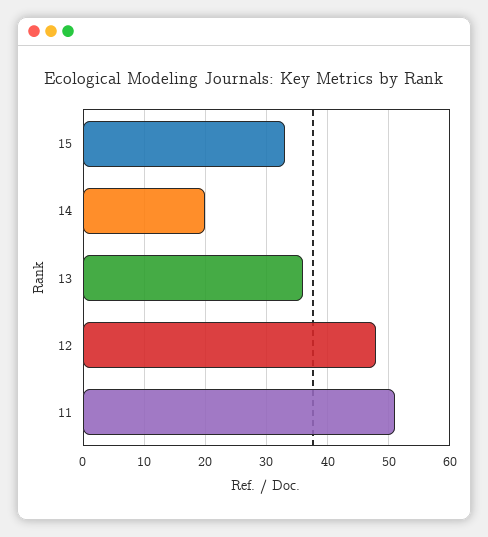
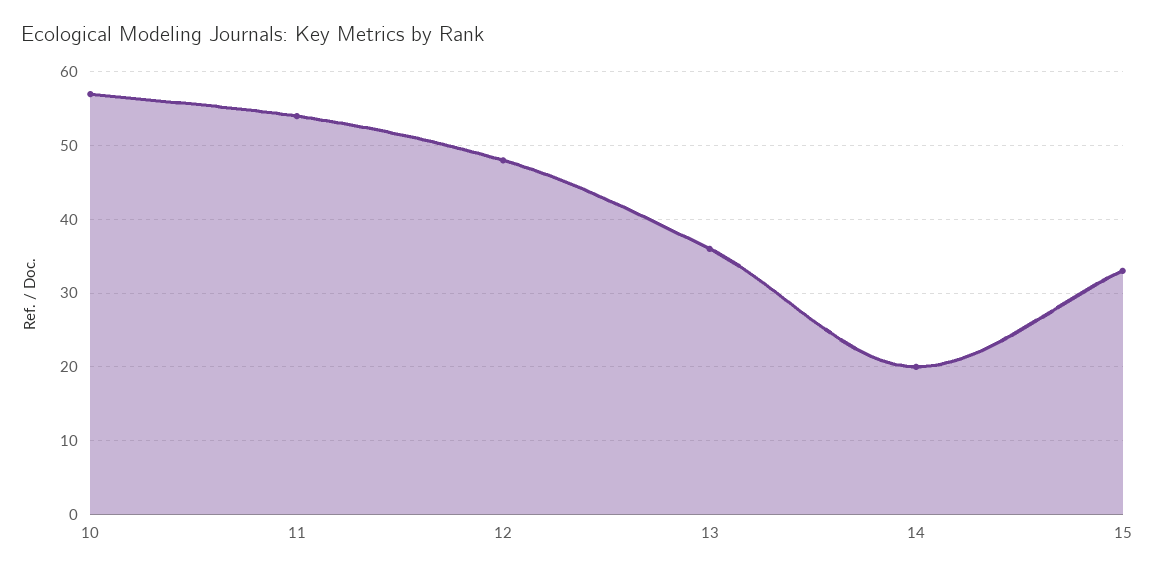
  {
    "15": 33,
    "14": 20,
    "13": 36,
    "12": 48,
-   "11": 51
+   "11": 54,
+   "10": 57
  }

